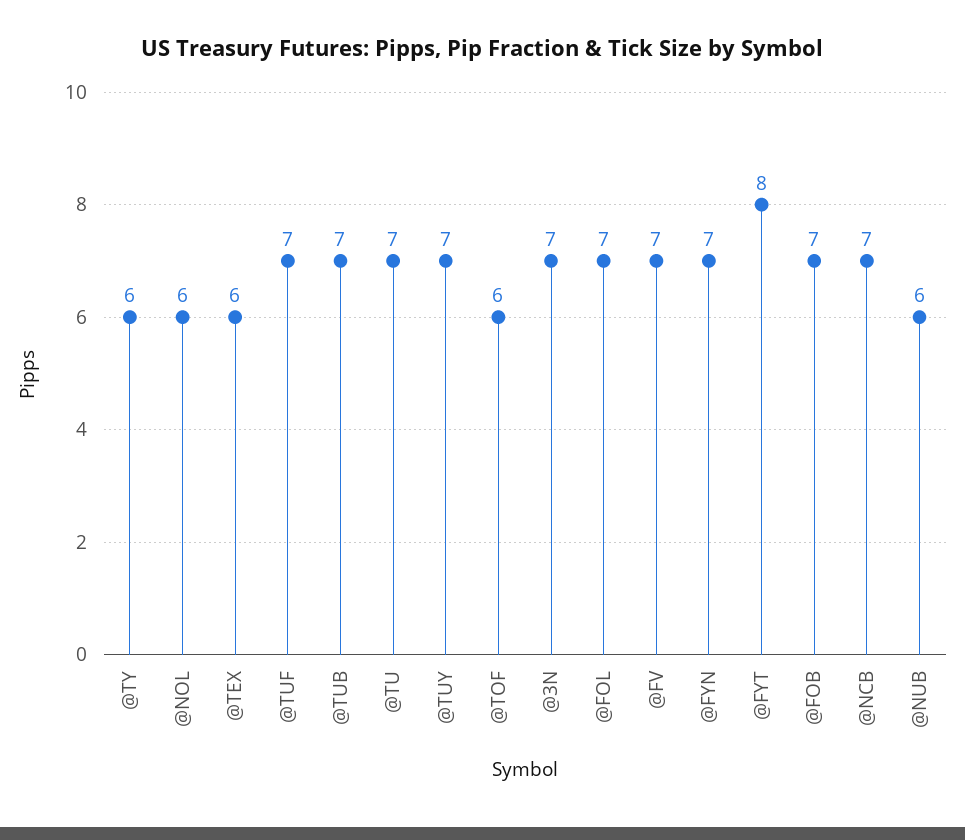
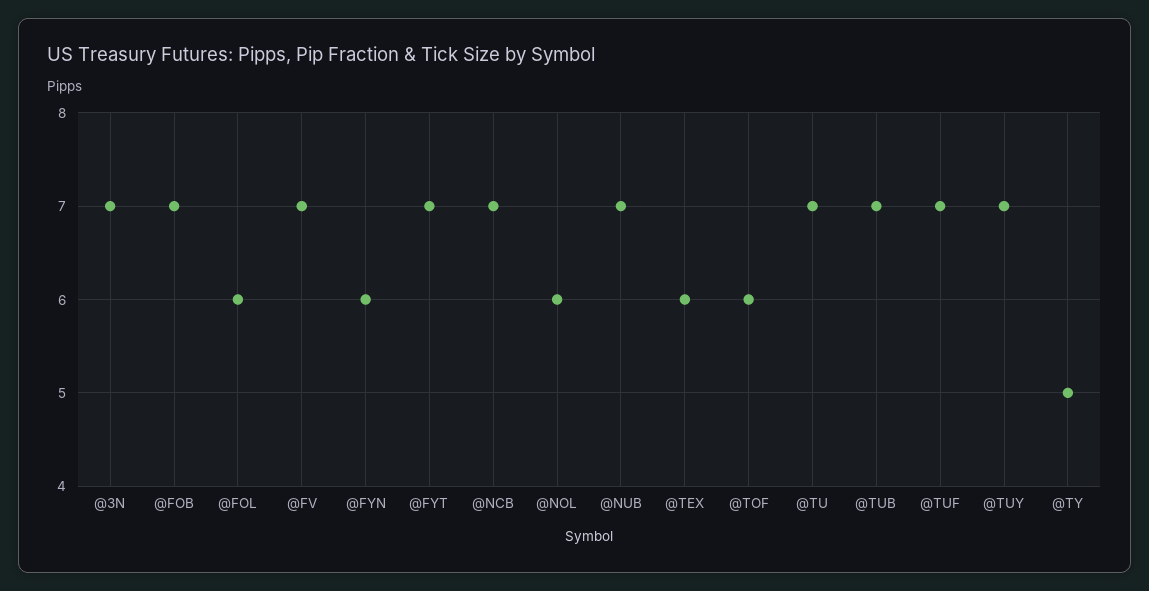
  {
-   "@TY": 6,
+   "@TY": 5,
    "@NOL": 6,
    "@TEX": 6,
    "@TUF": 7,
    "@TUB": 7,
    "@TU": 7,
    "@TUY": 7,
    "@TOF": 6,
    "@3N": 7,
-   "@FOL": 7,
+   "@FOL": 6,
    "@FV": 7,
-   "@FYN": 7,
+   "@FYN": 6,
-   "@FYT": 8,
+   "@FYT": 7,
    "@FOB": 7,
    "@NCB": 7,
-   "@NUB": 6
+   "@NUB": 7
  }

